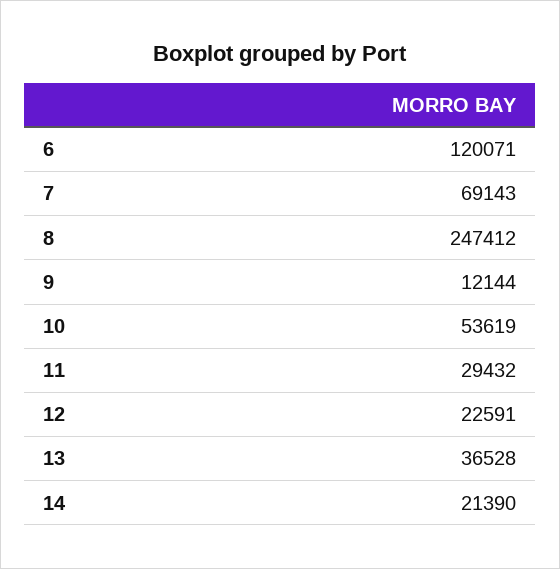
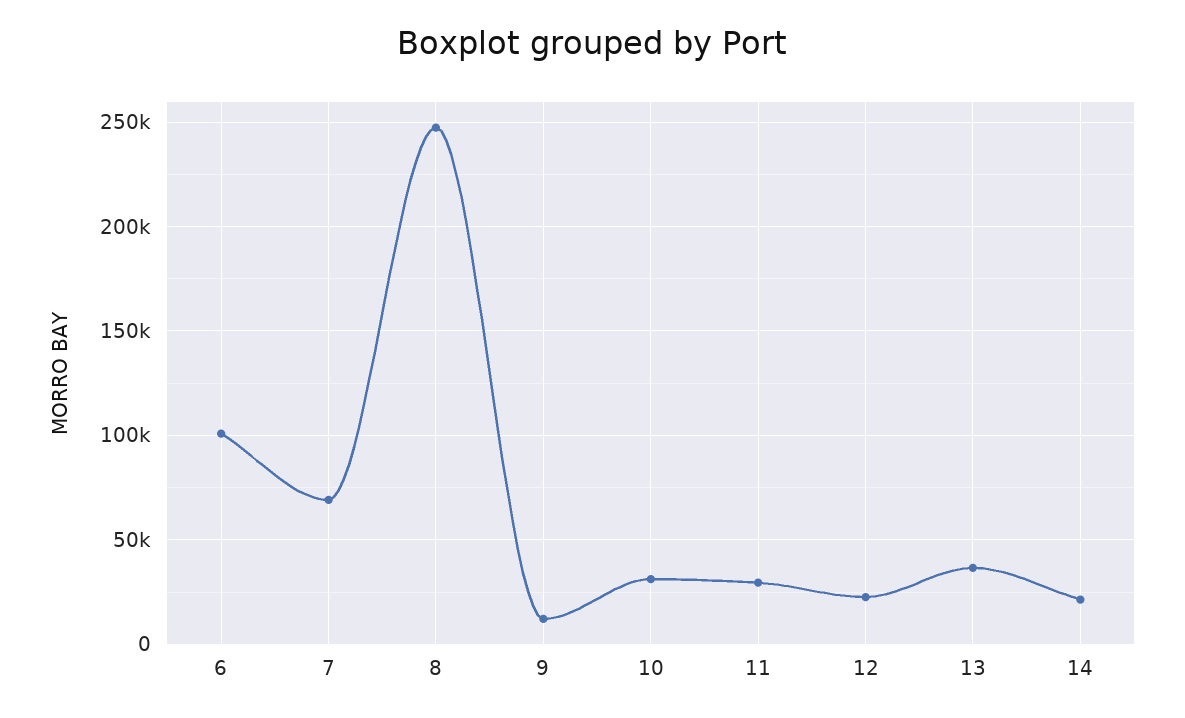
  {
-   "6": 120071,
+   "6": 100000,
    "7": 69143,
    "8": 247412,
    "9": 12144,
-   "10": 53619,
+   "10": 30000,
    "11": 29432,
    "12": 22591,
    "13": 36528,
    "14": 21390
  }

